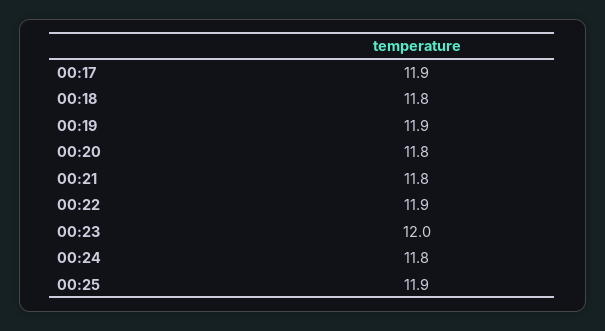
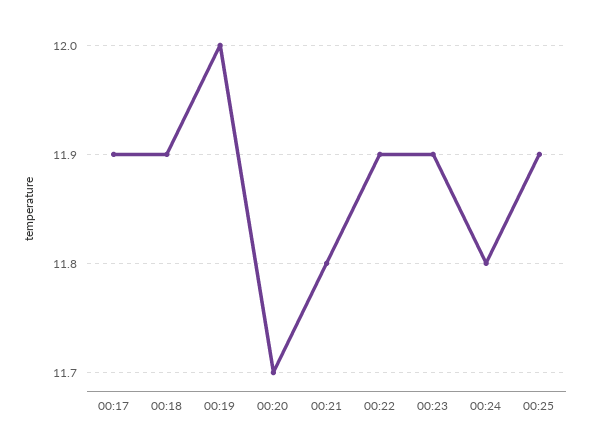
  {
    "00:17": 11.9,
-   "00:18": 11.8,
+   "00:18": 11.9,
-   "00:19": 11.9,
+   "00:19": 12,
-   "00:20": 11.8,
+   "00:20": 11.7,
    "00:21": 11.8,
    "00:22": 11.9,
-   "00:23": 12,
+   "00:23": 11.9,
    "00:24": 11.8,
    "00:25": 11.9
  }

